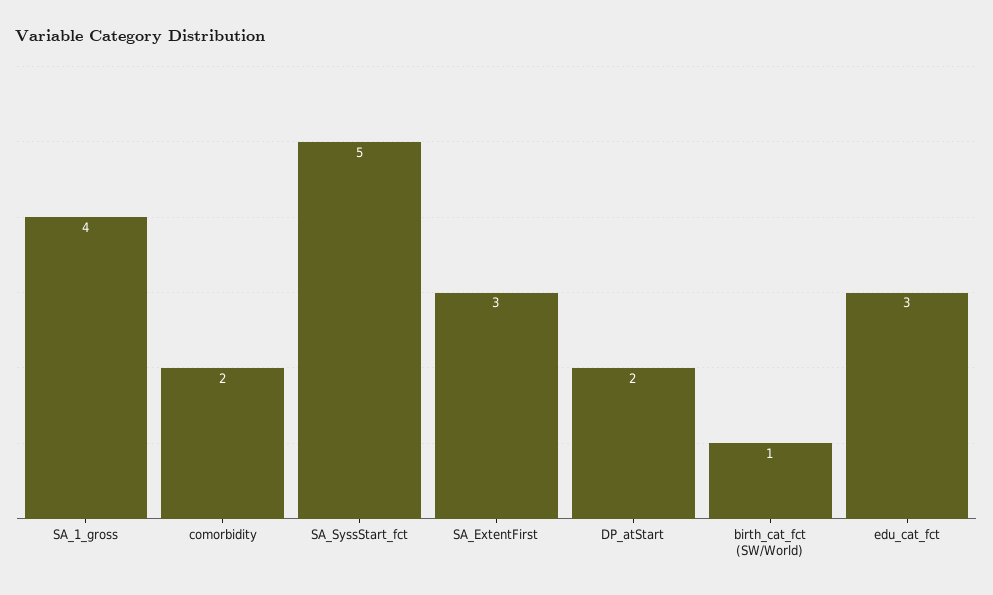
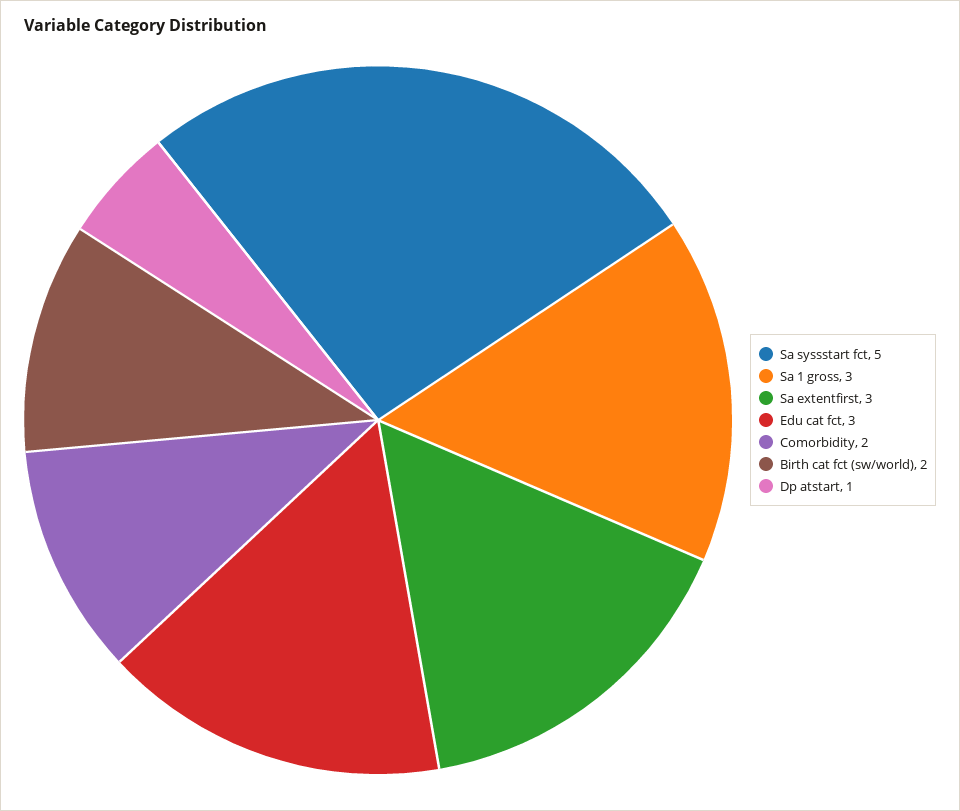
  {
-   "SA_1_gross": 4,
+   "SA_1_gross": 3,
    "comorbidity": 2,
    "SA_SyssStart_fct": 5,
    "SA_ExtentFirst": 3,
-   "DP_atStart": 2,
+   "DP_atStart": 1,
-   "birth_cat_fct (SW/World)": 1,
+   "birth_cat_fct (SW/World)": 2,
    "edu_cat_fct": 3
  }

